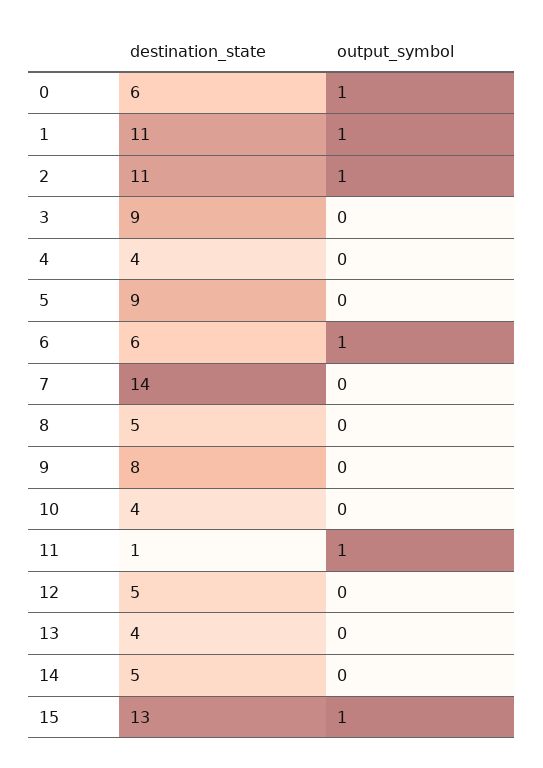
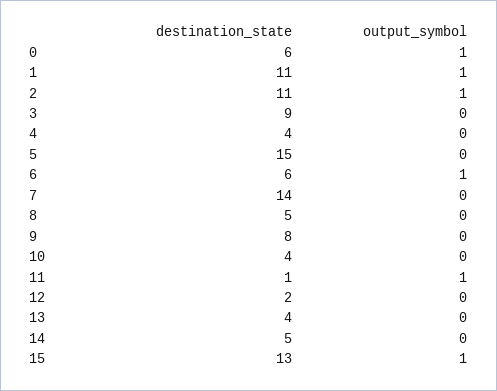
  {
    "destination_state": {
      "0": 6,
      "1": 11,
      "2": 11,
      "3": 9,
      "4": 4,
-     "5": 9,
+     "5": 15,
      "6": 6,
      "7": 14,
      "8": 5,
      "9": 8,
      "10": 4,
      "11": 1,
-     "12": 5,
+     "12": 2,
      "13": 4,
      "14": 5,
      "15": 13
    },
    "output_symbol": {
      "0": 1,
      "1": 1,
      "2": 1,
      "3": 0,
      "4": 0,
      "5": 0,
      "6": 1,
      "7": 0,
      "8": 0,
      "9": 0,
      "10": 0,
      "11": 1,
      "12": 0,
      "13": 0,
      "14": 0,
      "15": 1
    }
  }

